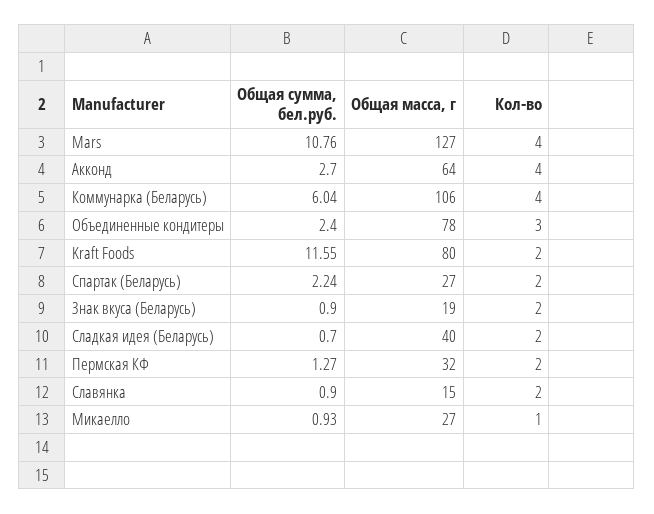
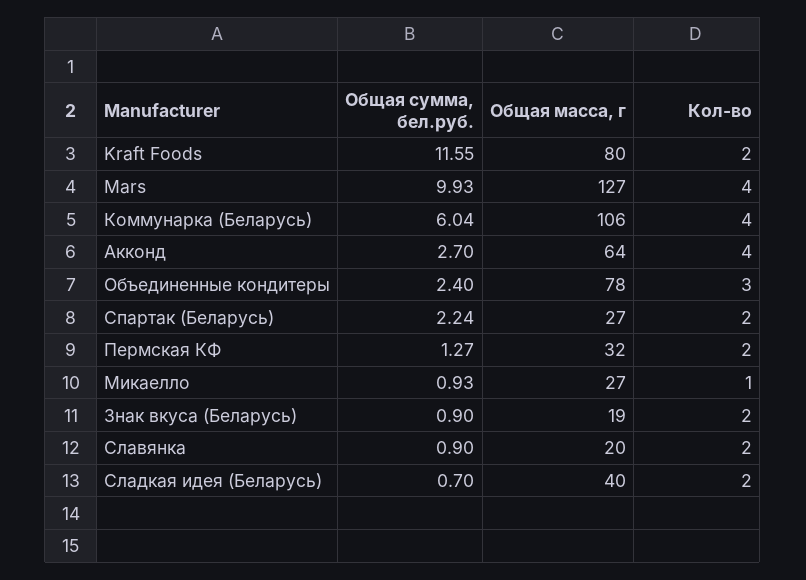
  {
    "Общая сумма, бел.руб.": {
-     "Mars": 10.76,
+     "Mars": 9.93,
      "Акконд": 2.7,
      "Коммунарка (Беларусь)": 6.04,
      "Объединенные кондитеры": 2.4,
      "Kraft Foods": 11.55,
      "Спартак (Беларусь)": 2.24,
      "Знак вкуса (Беларусь)": 0.9,
      "Сладкая идея (Беларусь)": 0.7,
      "Пермская КФ": 1.27,
      "Славянка": 0.9,
      "Микаелло": 0.93
    },
    "Общая масса, г": {
      "Mars": 127,
      "Акконд": 64,
      "Коммунарка (Беларусь)": 106,
      "Объединенные кондитеры": 78,
      "Kraft Foods": 80,
      "Спартак (Беларусь)": 27,
      "Знак вкуса (Беларусь)": 19,
      "Сладкая идея (Беларусь)": 40,
      "Пермская КФ": 32,
-     "Славянка": 15,
+     "Славянка": 20,
      "Микаелло": 27
    },
    "Кол-во": {
      "Mars": 4,
      "Акконд": 4,
      "Коммунарка (Беларусь)": 4,
      "Объединенные кондитеры": 3,
      "Kraft Foods": 2,
      "Спартак (Беларусь)": 2,
      "Знак вкуса (Беларусь)": 2,
      "Сладкая идея (Беларусь)": 2,
      "Пермская КФ": 2,
      "Славянка": 2,
      "Микаелло": 1
    }
  }

